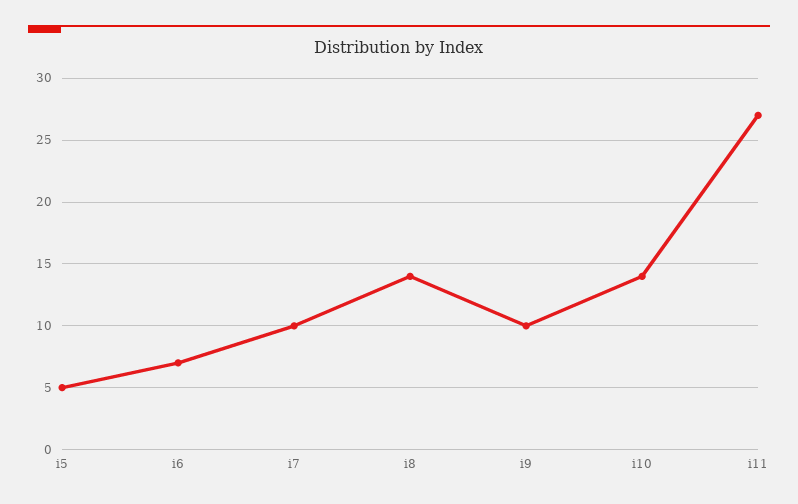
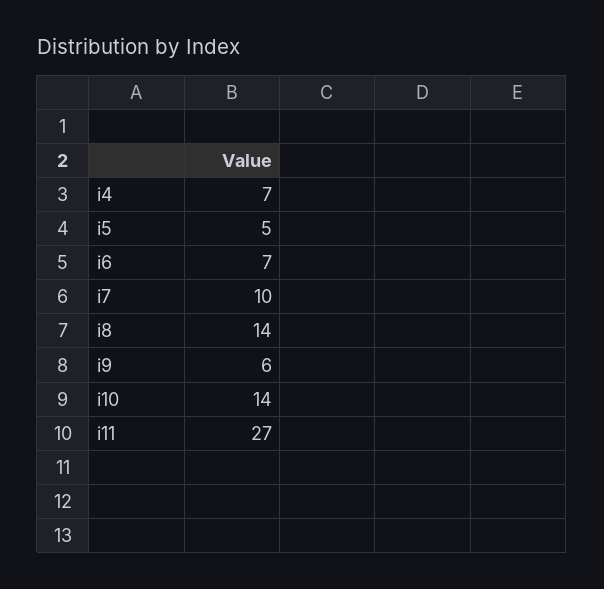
  {
    "i5": 5,
    "i6": 7,
    "i7": 10,
    "i8": 14,
-   "i9": 10,
+   "i9": 6,
    "i10": 14,
-   "i11": 27
+   "i11": 27,
+   "i4": 7
  }

